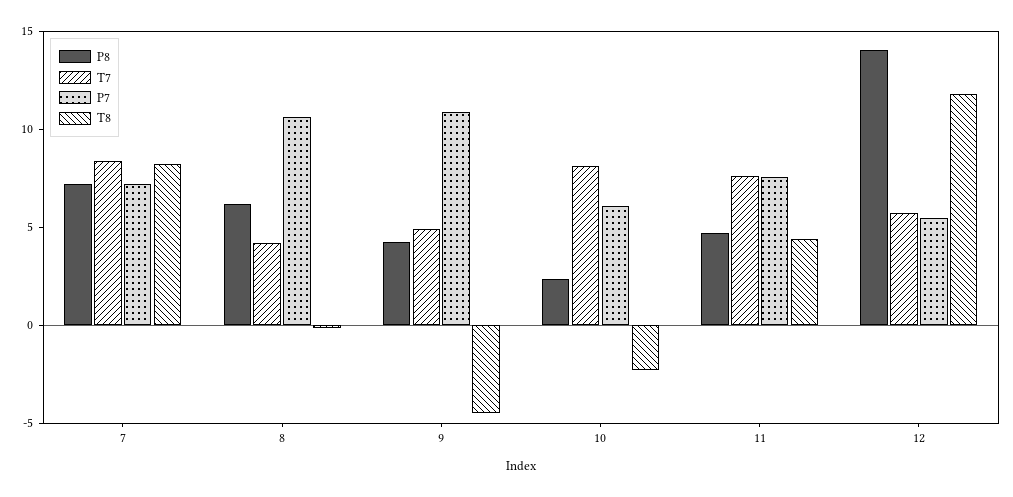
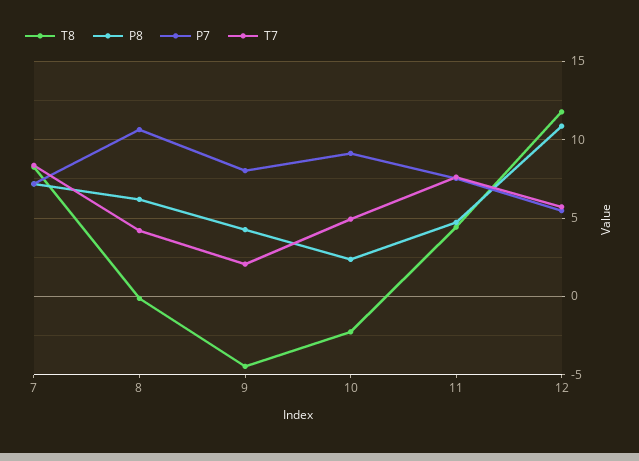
  {
    "P8": {
      "7": 7,
      "8": 6,
      "9": 4.5,
      "10": 2.5,
      "11": 4.5,
-     "12": 14
+     "12": 11
    },
    "T7": {
      "7": 8.5,
      "8": 4,
-     "9": 5,
+     "9": 2,
-     "10": 8,
+     "10": 5,
      "11": 7.5,
      "12": 5.5
    },
    "P7": {
      "7": 7,
      "8": 10.5,
-     "9": 11,
+     "9": 8,
-     "10": 6,
+     "10": 9,
      "11": 7.5,
      "12": 5.5
    },
    "T8": {
      "7": 8.5,
      "8": 0,
      "9": -4.5,
      "10": -2.5,
      "11": 4.5,
      "12": 12
    }
  }

